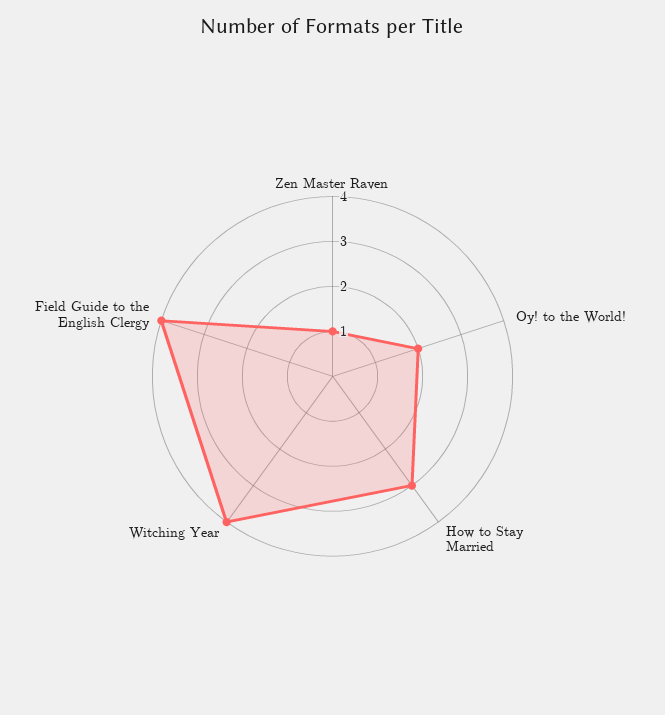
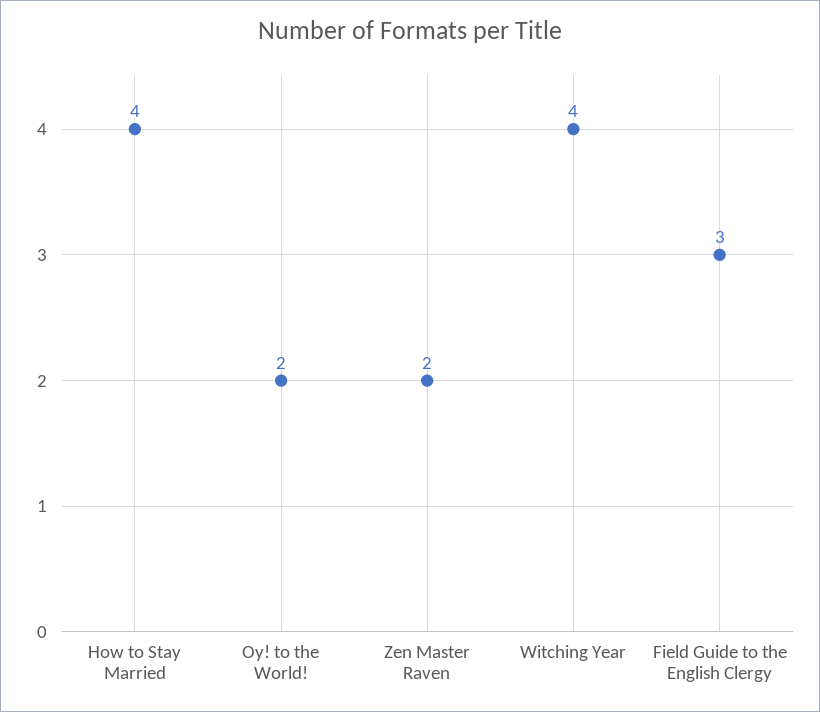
  {
-   "Zen Master Raven": 1,
+   "Zen Master Raven": 2,
    "Oy! to the World!": 2,
-   "How to Stay Married": 3,
+   "How to Stay Married": 4,
    "Witching Year": 4,
-   "Field Guide to the English Clergy": 4
+   "Field Guide to the English Clergy": 3
  }

